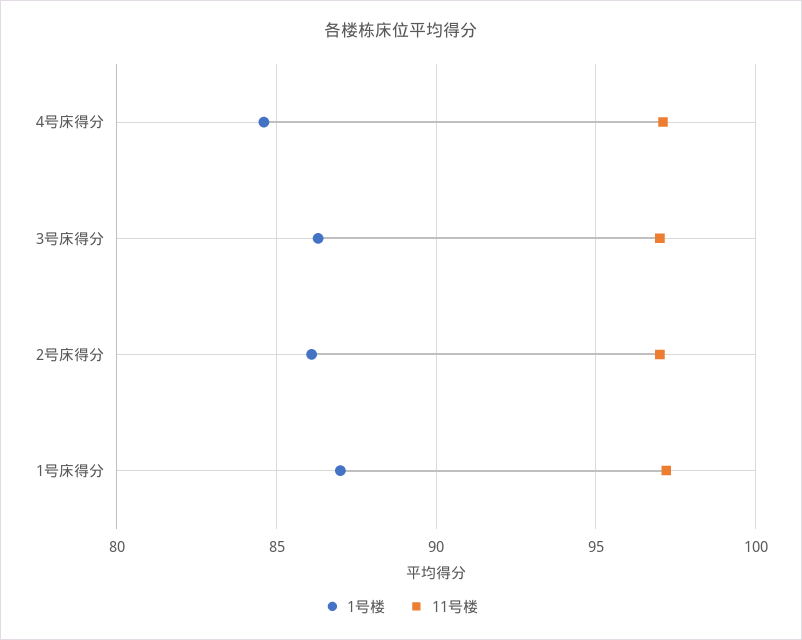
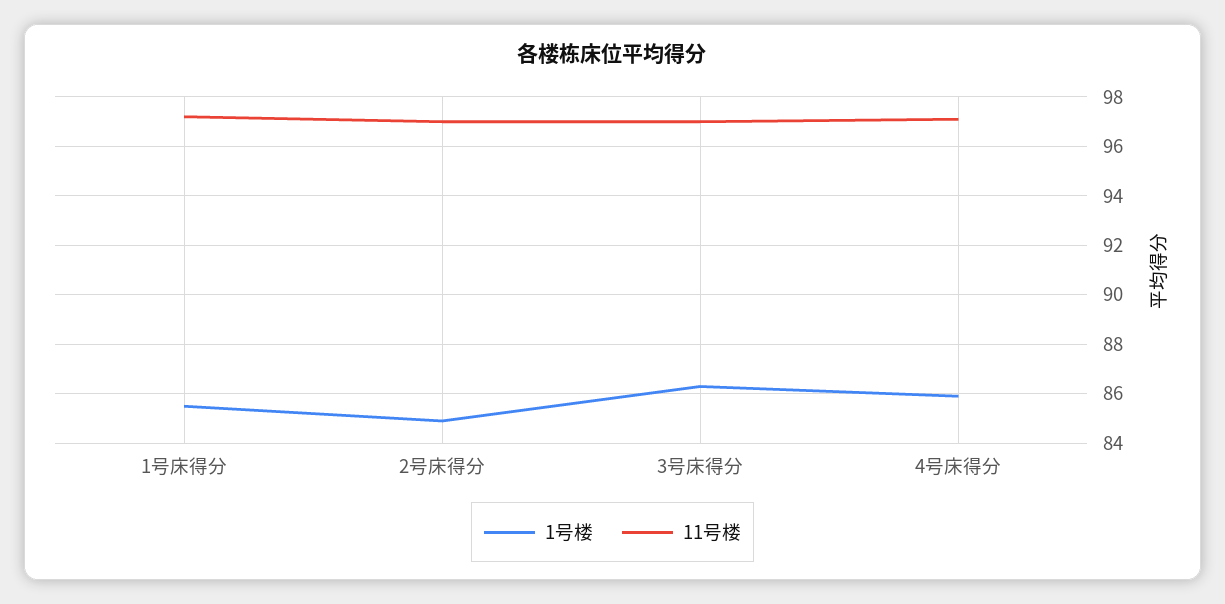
  {
    "1号楼": {
-     "4号床得分": 84.5,
+     "4号床得分": 86,
      "3号床得分": 86.5,
-     "2号床得分": 86,
+     "2号床得分": 85,
-     "1号床得分": 87
+     "1号床得分": 85.5
    },
    "11号楼": {
      "4号床得分": 97,
      "3号床得分": 97,
      "2号床得分": 97,
      "1号床得分": 97
    }
  }

